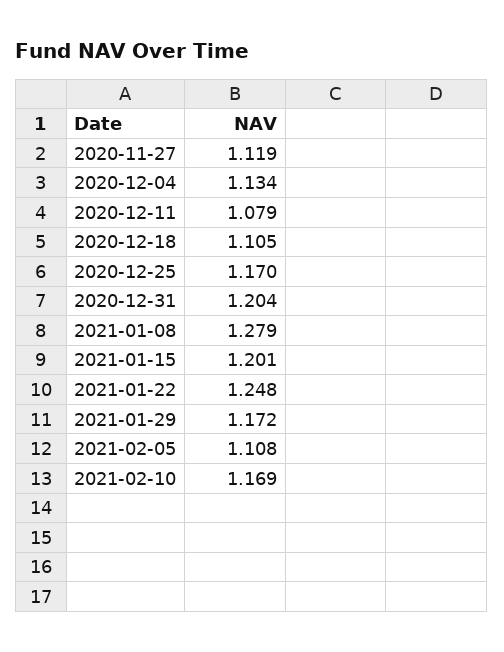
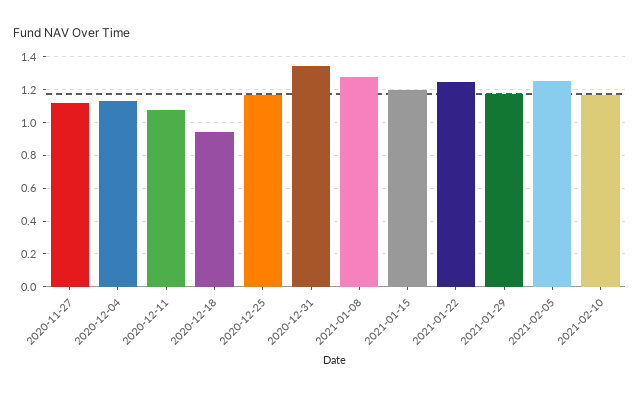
  {
    "2020-11-27": 1.119,
    "2020-12-04": 1.134,
    "2020-12-11": 1.079,
-   "2020-12-18": 1.105,
+   "2020-12-18": 0.95,
    "2020-12-25": 1.17,
-   "2020-12-31": 1.204,
+   "2020-12-31": 1.35,
    "2021-01-08": 1.279,
    "2021-01-15": 1.201,
    "2021-01-22": 1.248,
    "2021-01-29": 1.172,
-   "2021-02-05": 1.108,
+   "2021-02-05": 1.25,
    "2021-02-10": 1.169
  }

